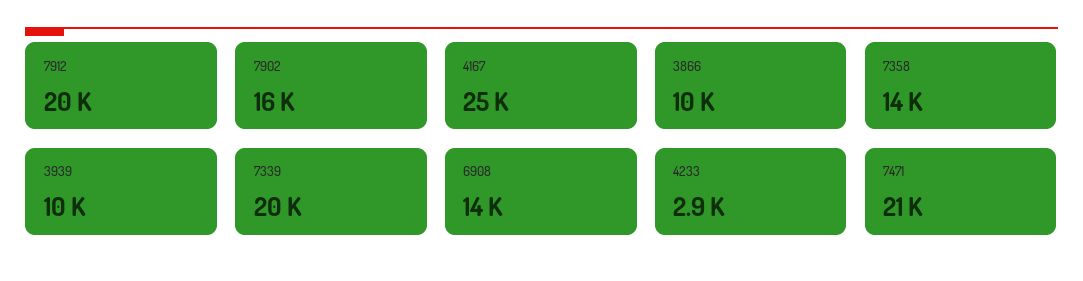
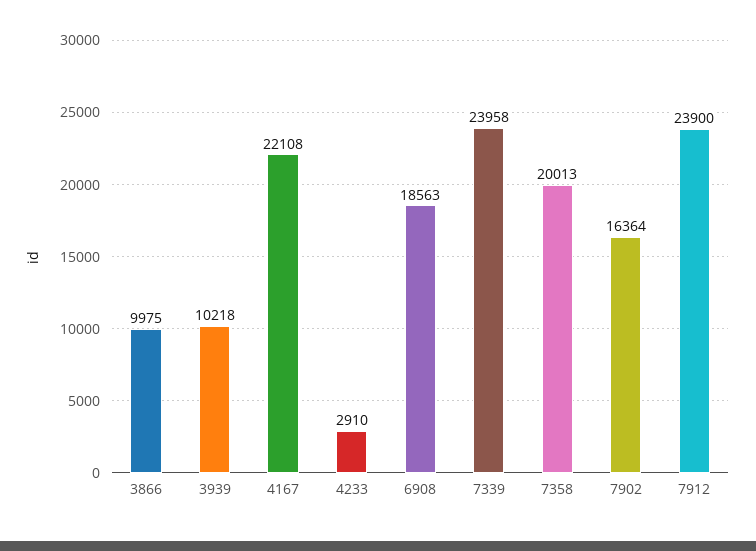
  {
-   "7912": 20000,
+   "7912": 23900,
    "7902": 16364,
-   "4167": 25000,
+   "4167": 22108,
    "3866": 9975,
-   "7358": 14000,
+   "7358": 20013,
    "3939": 10218,
-   "7339": 20000,
+   "7339": 23958,
-   "6908": 14000,
+   "6908": 18563,
-   "4233": 2910,
+   "4233": 2910
-   "7471": 21000
  }

